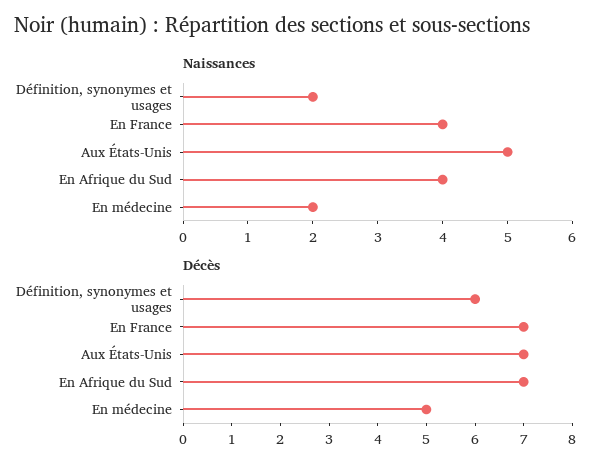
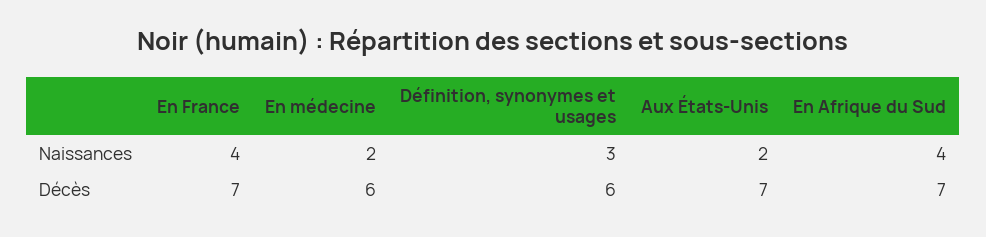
  {
    "Naissances": {
-     "Définition, synonymes et usages": 2,
+     "Définition, synonymes et usages": 3,
      "En France": 4,
-     "Aux États-Unis": 5,
+     "Aux États-Unis": 2,
      "En Afrique du Sud": 4,
      "En médecine": 2
    },
    "Décès": {
      "Définition, synonymes et usages": 6,
      "En France": 7,
      "Aux États-Unis": 7,
      "En Afrique du Sud": 7,
-     "En médecine": 5
+     "En médecine": 6
    }
  }

